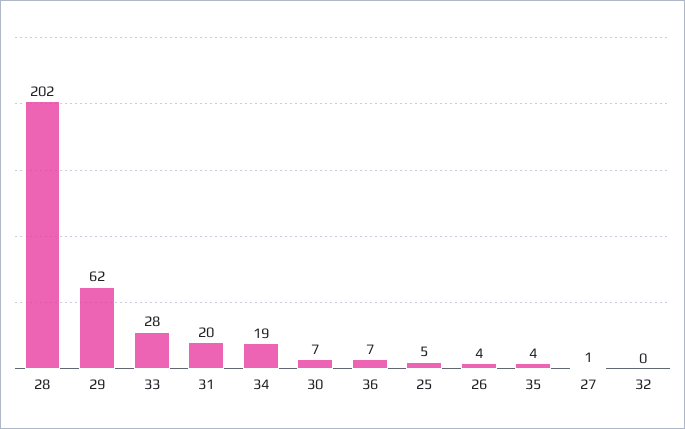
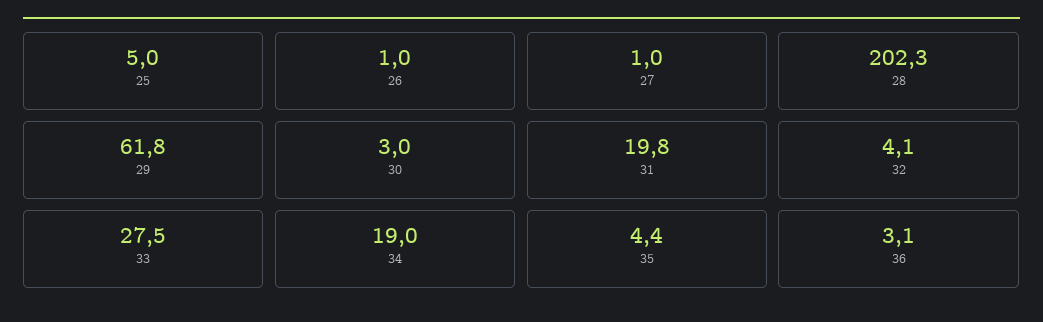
  {
    "28": 202.3,
    "29": 61.8,
    "33": 27.5,
    "31": 19.8,
    "34": 19,
-   "30": 7,
+   "30": 3,
-   "36": 7,
+   "36": 3.1,
    "25": 5,
-   "26": 4,
+   "26": 1,
    "35": 4.4,
    "27": 1,
-   "32": 0
+   "32": 4.1
  }

